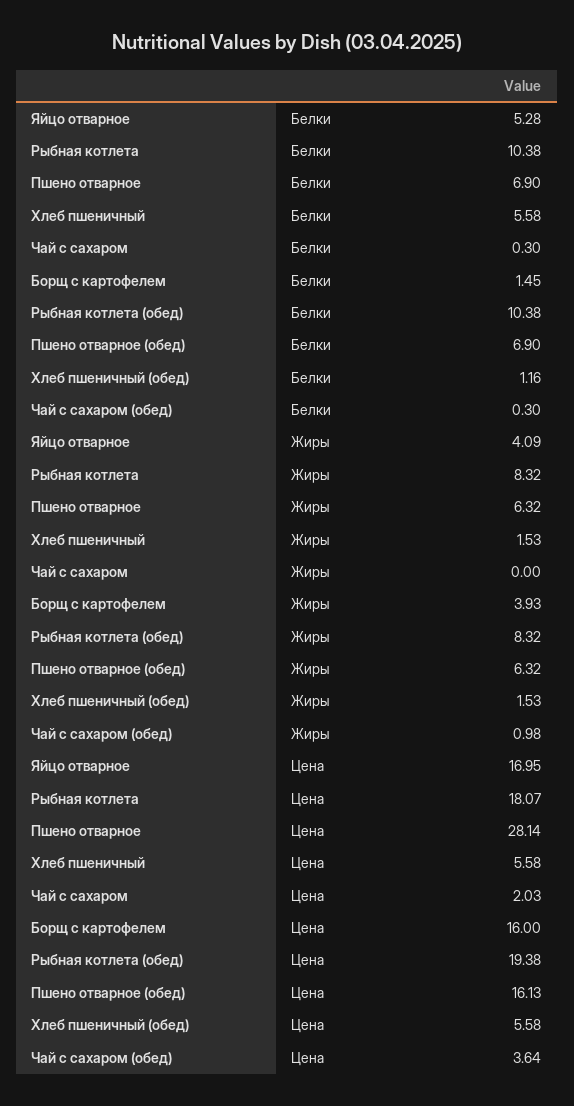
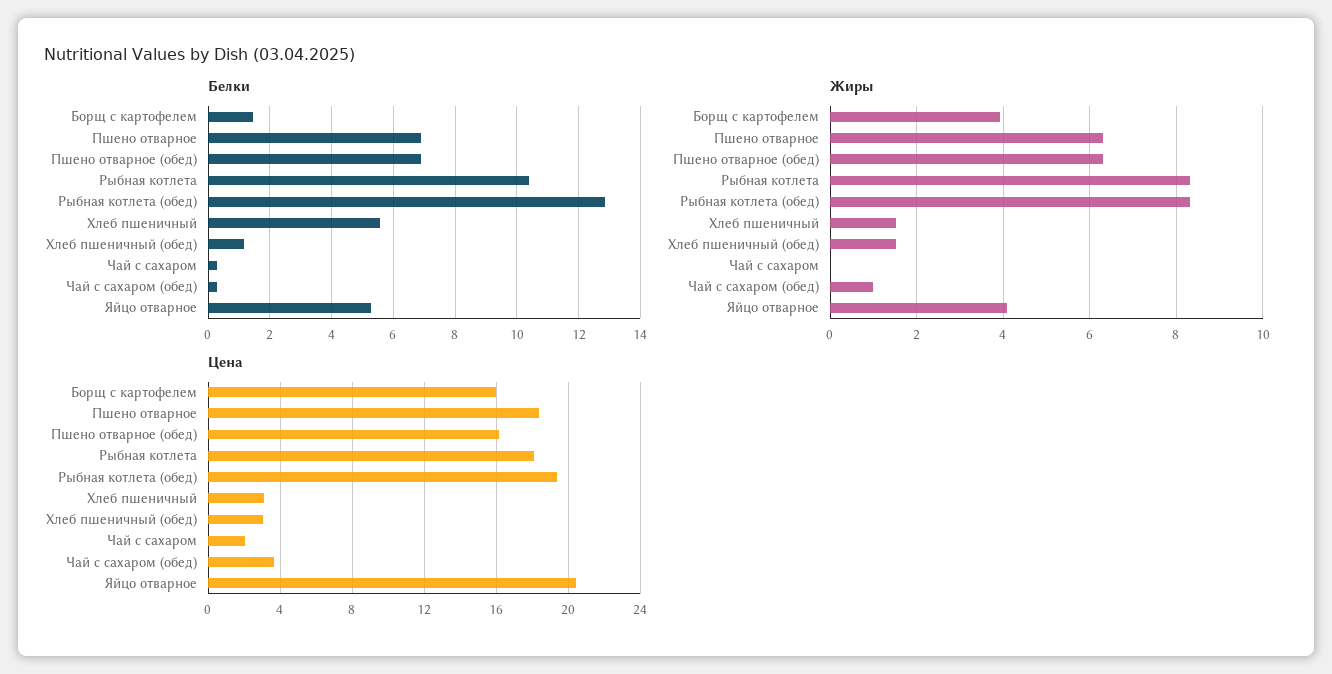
  {
    "Белки": {
      "Яйцо отварное": 5.28,
      "Рыбная котлета": 10.38,
      "Пшено отварное": 6.9,
      "Хлеб пшеничный": 5.58,
      "Чай с сахаром": 0.3,
      "Борщ с картофелем": 1.45,
-     "Рыбная котлета (обед)": 10.38,
+     "Рыбная котлета (обед)": 12.8,
      "Пшено отварное (обед)": 6.9,
      "Хлеб пшеничный (обед)": 1.16,
      "Чай с сахаром (обед)": 0.3
    },
    "Жиры": {
      "Яйцо отварное": 4.09,
      "Рыбная котлета": 8.32,
      "Пшено отварное": 6.32,
      "Хлеб пшеничный": 1.53,
      "Чай с сахаром": 0,
      "Борщ с картофелем": 3.93,
      "Рыбная котлета (обед)": 8.32,
      "Пшено отварное (обед)": 6.32,
      "Хлеб пшеничный (обед)": 1.53,
      "Чай с сахаром (обед)": 0.98
    },
    "Цена": {
-     "Яйцо отварное": 16.95,
+     "Яйцо отварное": 20.5,
      "Рыбная котлета": 18.07,
-     "Пшено отварное": 28.14,
+     "Пшено отварное": 18.5,
-     "Хлеб пшеничный": 5.58,
+     "Хлеб пшеничный": 3,
      "Чай с сахаром": 2.03,
      "Борщ с картофелем": 16,
      "Рыбная котлета (обед)": 19.38,
      "Пшено отварное (обед)": 16.13,
-     "Хлеб пшеничный (обед)": 5.58,
+     "Хлеб пшеничный (обед)": 3,
      "Чай с сахаром (обед)": 3.64
    }
  }

